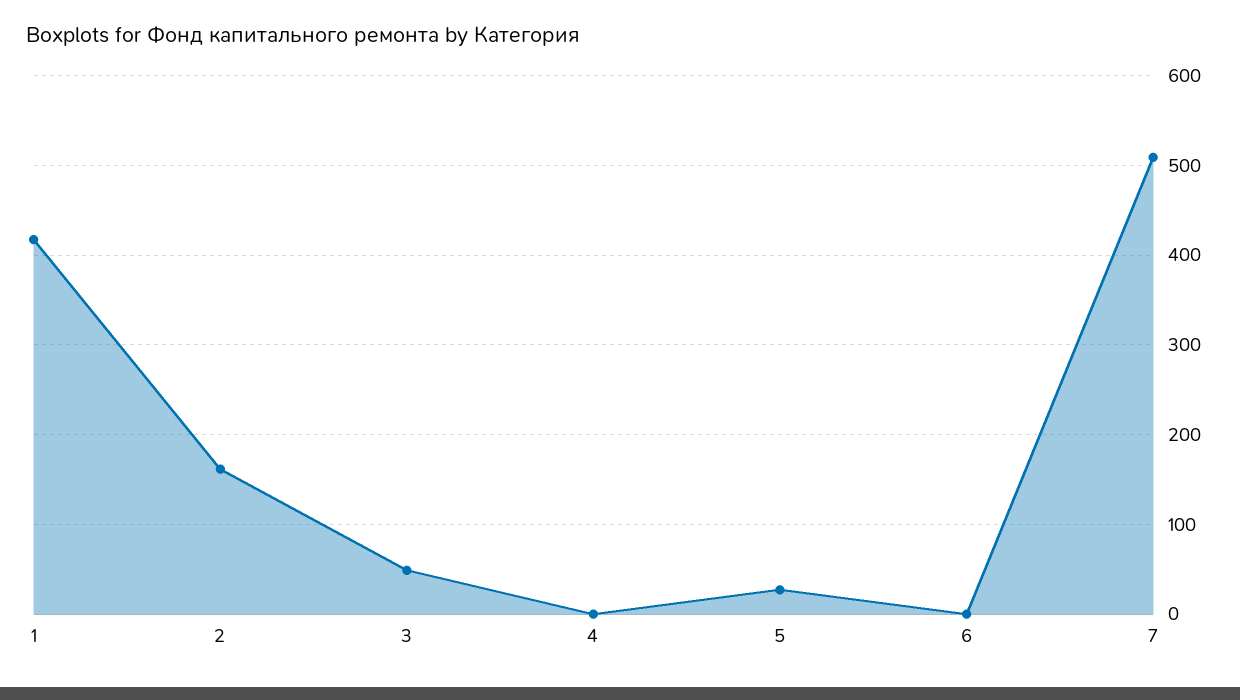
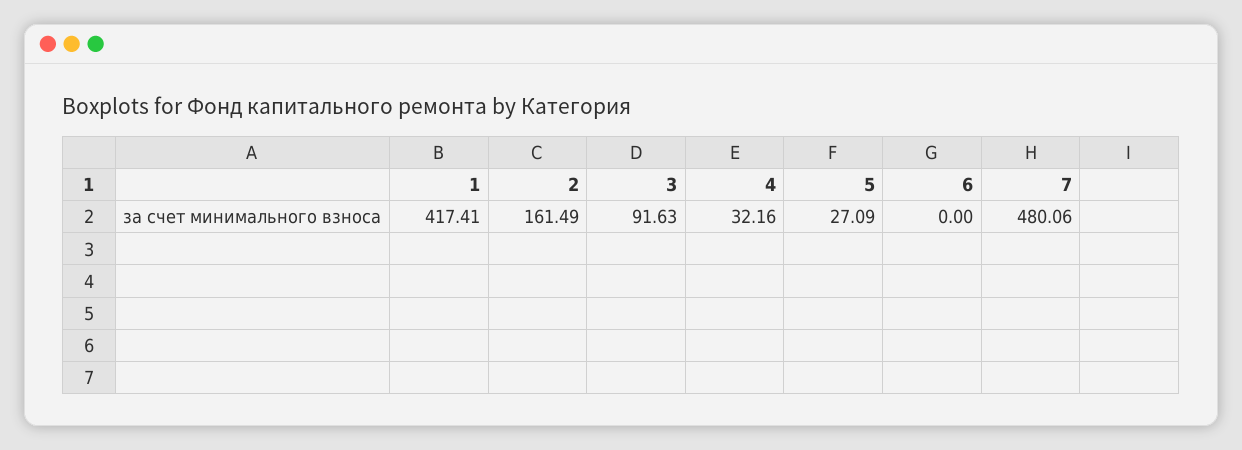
  {
    "1": 417.41,
    "2": 161.49,
-   "3": 50,
+   "3": 91.63,
-   "4": 0,
+   "4": 32.16,
    "5": 27.09,
    "6": 0,
-   "7": 510
+   "7": 480.06
  }

